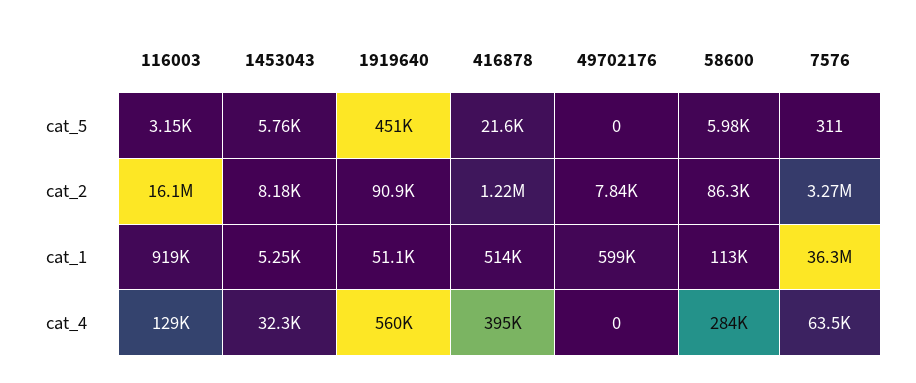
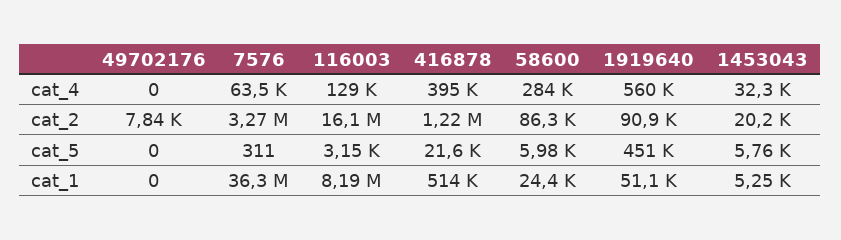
  {
    "116003": {
      "cat_5": 3150,
      "cat_2": 16100000,
-     "cat_1": 919000,
+     "cat_1": 8190000,
      "cat_4": 129000
    },
    "1453043": {
      "cat_5": 5760,
-     "cat_2": 8180,
+     "cat_2": 20200,
      "cat_1": 5250,
      "cat_4": 32300
    },
    "1919640": {
      "cat_5": 451000,
      "cat_2": 90900,
      "cat_1": 51100,
      "cat_4": 560000
    },
    "416878": {
      "cat_5": 21600,
      "cat_2": 1220000,
      "cat_1": 514000,
      "cat_4": 395000
    },
    "49702176": {
      "cat_5": 0,
      "cat_2": 7840,
-     "cat_1": 599000,
+     "cat_1": 0,
      "cat_4": 0
    },
    "58600": {
      "cat_5": 5980,
      "cat_2": 86300,
-     "cat_1": 113000,
+     "cat_1": 24400,
      "cat_4": 284000
    },
    "7576": {
      "cat_5": 311,
      "cat_2": 3270000,
      "cat_1": 36300000,
      "cat_4": 63500
    }
  }

